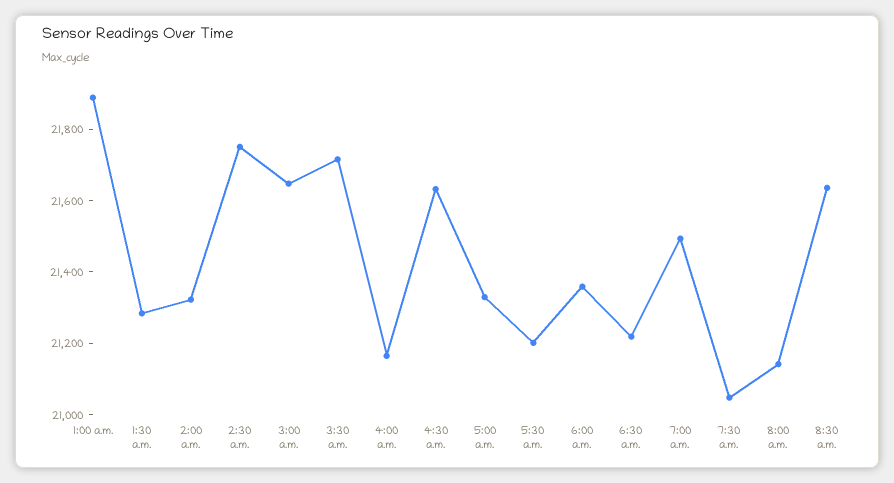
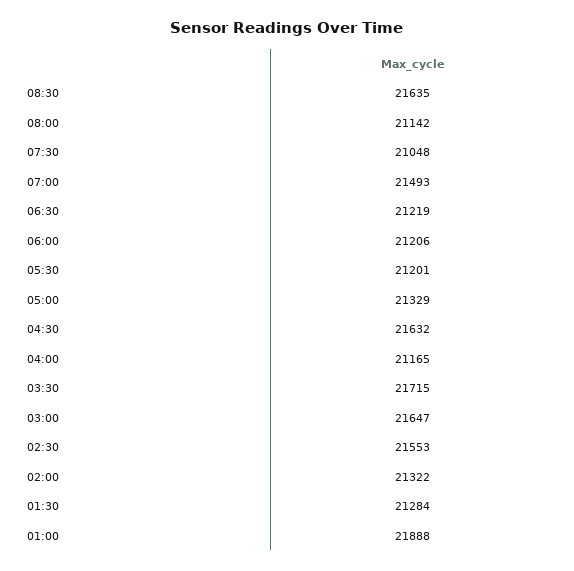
  {
    "1:00 a.m.": 21888,
    "1:30 a.m.": 21284,
    "2:00 a.m.": 21322,
-   "2:30 a.m.": 21750,
+   "2:30 a.m.": 21553,
    "3:00 a.m.": 21647,
    "3:30 a.m.": 21715,
    "4:00 a.m.": 21165,
    "4:30 a.m.": 21632,
    "5:00 a.m.": 21329,
    "5:30 a.m.": 21201,
-   "6:00 a.m.": 21350,
+   "6:00 a.m.": 21206,
    "6:30 a.m.": 21219,
    "7:00 a.m.": 21493,
    "7:30 a.m.": 21048,
    "8:00 a.m.": 21142,
    "8:30 a.m.": 21635
  }

